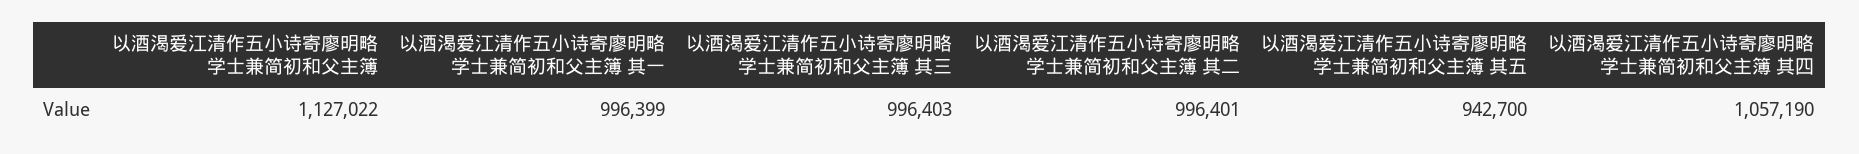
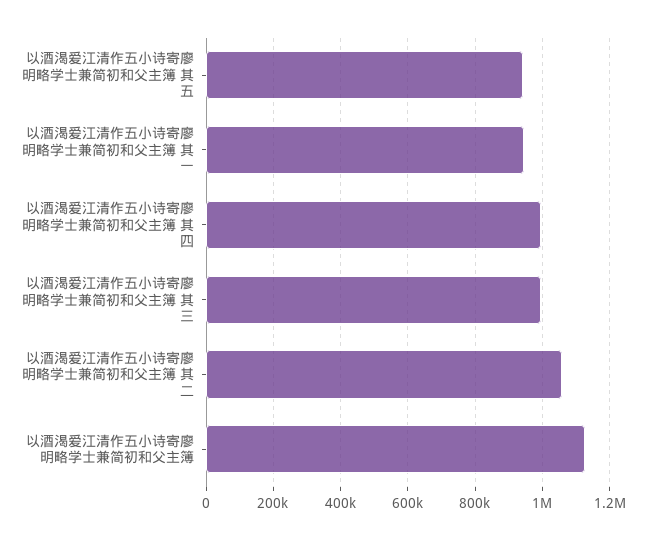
  {
    "以酒渴爱江清作五小诗寄廖明略学士兼简初和父主簿": 1127022,
-   "以酒渴爱江清作五小诗寄廖明略学士兼简初和父主簿 其一": 996399,
+   "以酒渴爱江清作五小诗寄廖明略学士兼简初和父主簿 其一": 940000,
    "以酒渴爱江清作五小诗寄廖明略学士兼简初和父主簿 其三": 996403,
-   "以酒渴爱江清作五小诗寄廖明略学士兼简初和父主簿 其二": 996401,
+   "以酒渴爱江清作五小诗寄廖明略学士兼简初和父主簿 其二": 1060000,
    "以酒渴爱江清作五小诗寄廖明略学士兼简初和父主簿 其五": 942700,
-   "以酒渴爱江清作五小诗寄廖明略学士兼简初和父主簿 其四": 1057190
+   "以酒渴爱江清作五小诗寄廖明略学士兼简初和父主簿 其四": 1000000
  }

